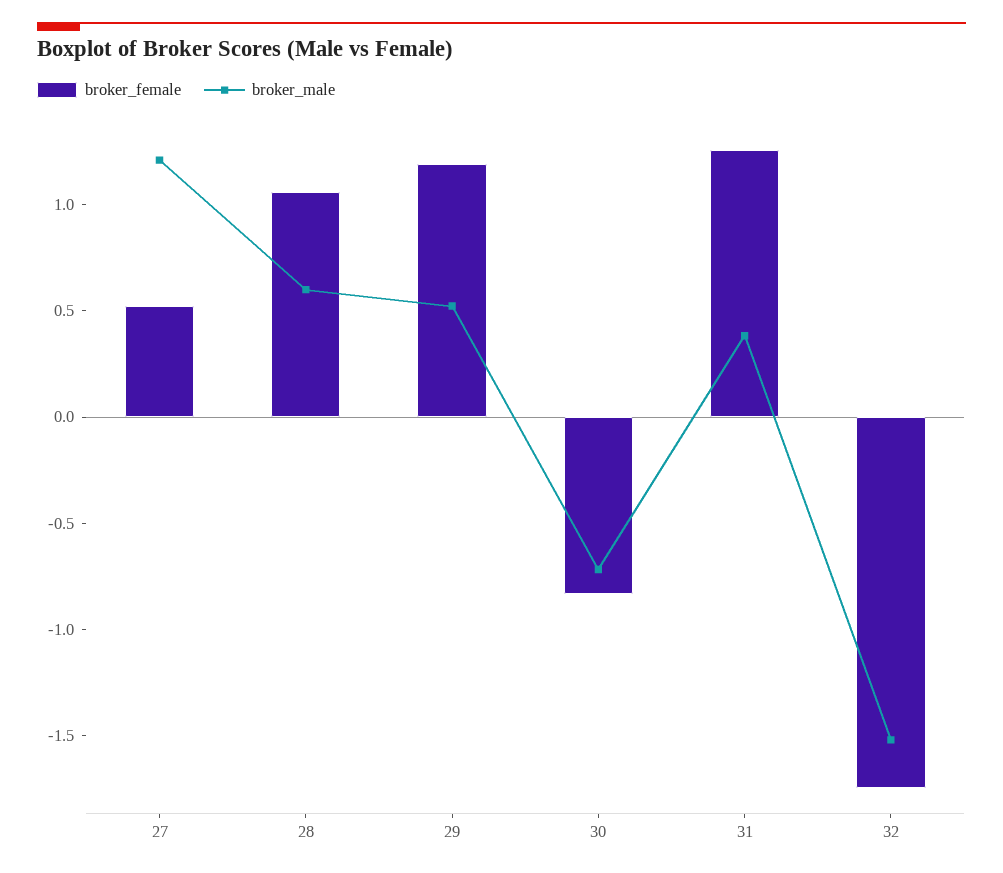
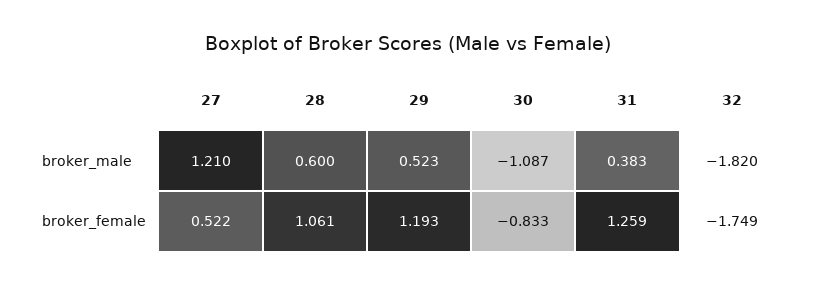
  {
    "broker_female": {
      "27": 0.522,
      "28": 1.061,
      "29": 1.193,
      "30": -0.833,
      "31": 1.259,
      "32": -1.749
    },
    "broker_male": {
      "27": 1.21,
      "28": 0.6,
      "29": 0.523,
-     "30": -0.7,
+     "30": -1.087,
      "31": 0.383,
-     "32": -1.5
+     "32": -1.82
    }
  }

